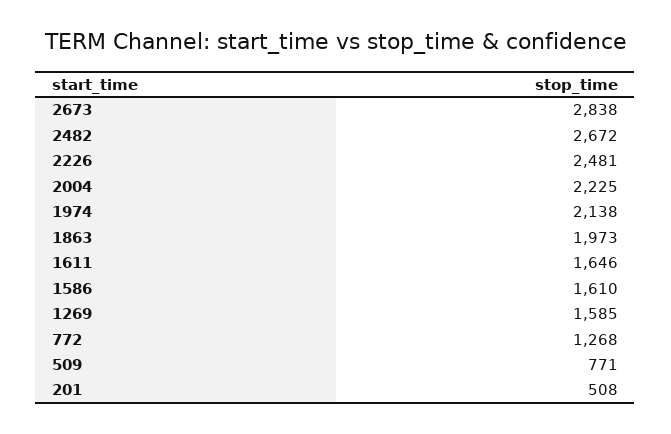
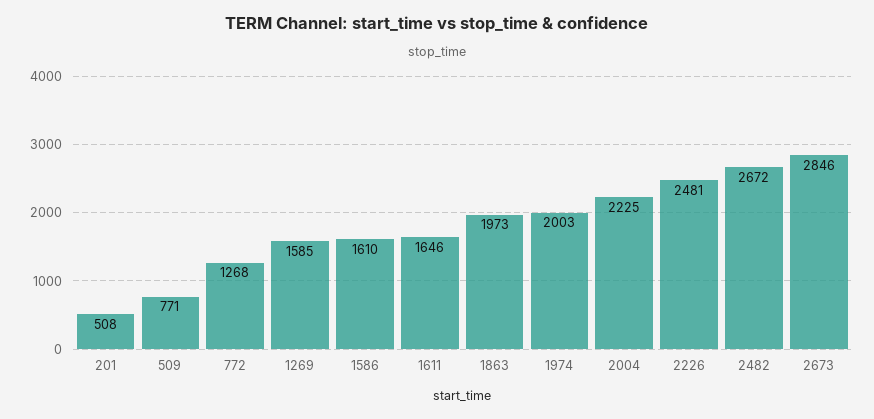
  {
-   "2673": 2838,
+   "2673": 2846,
    "2482": 2672,
    "2226": 2481,
    "2004": 2225,
-   "1974": 2138,
+   "1974": 2003,
    "1863": 1973,
    "1611": 1646,
    "1586": 1610,
    "1269": 1585,
    "772": 1268,
    "509": 771,
    "201": 508
  }

